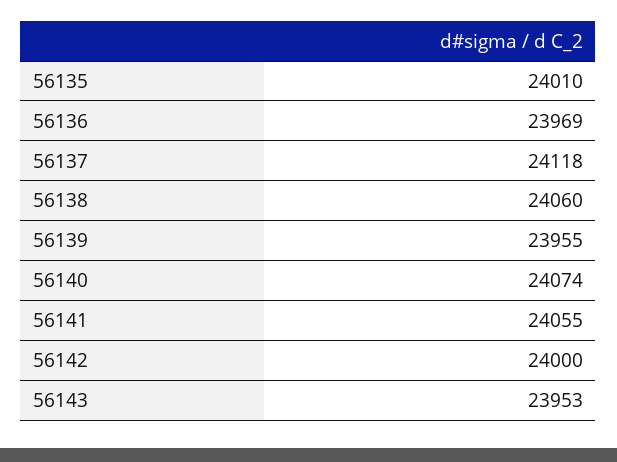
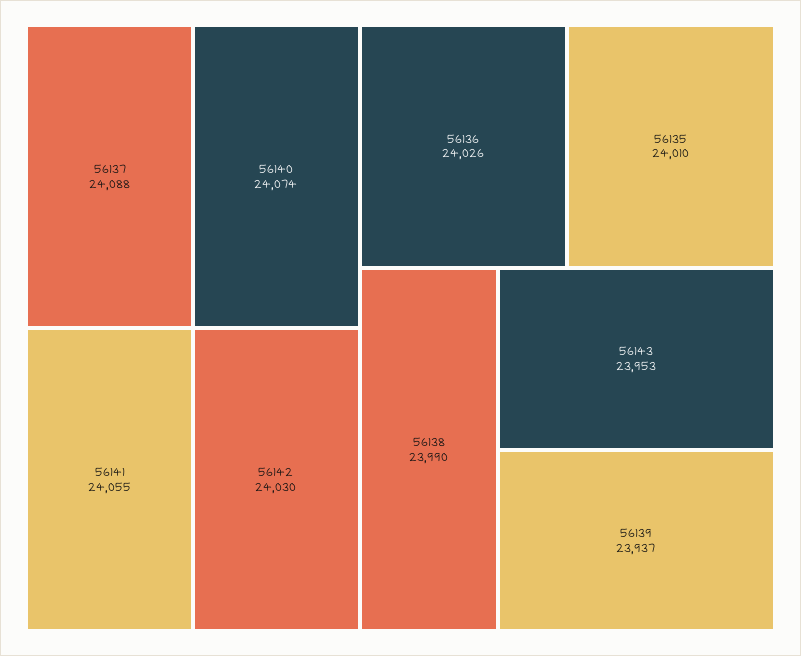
  {
    "56135": 24010,
-   "56136": 23969,
+   "56136": 24026,
-   "56137": 24118,
+   "56137": 24088,
-   "56138": 24060,
+   "56138": 23990,
-   "56139": 23955,
+   "56139": 23937,
    "56140": 24074,
    "56141": 24055,
-   "56142": 24000,
+   "56142": 24030,
    "56143": 23953
  }

